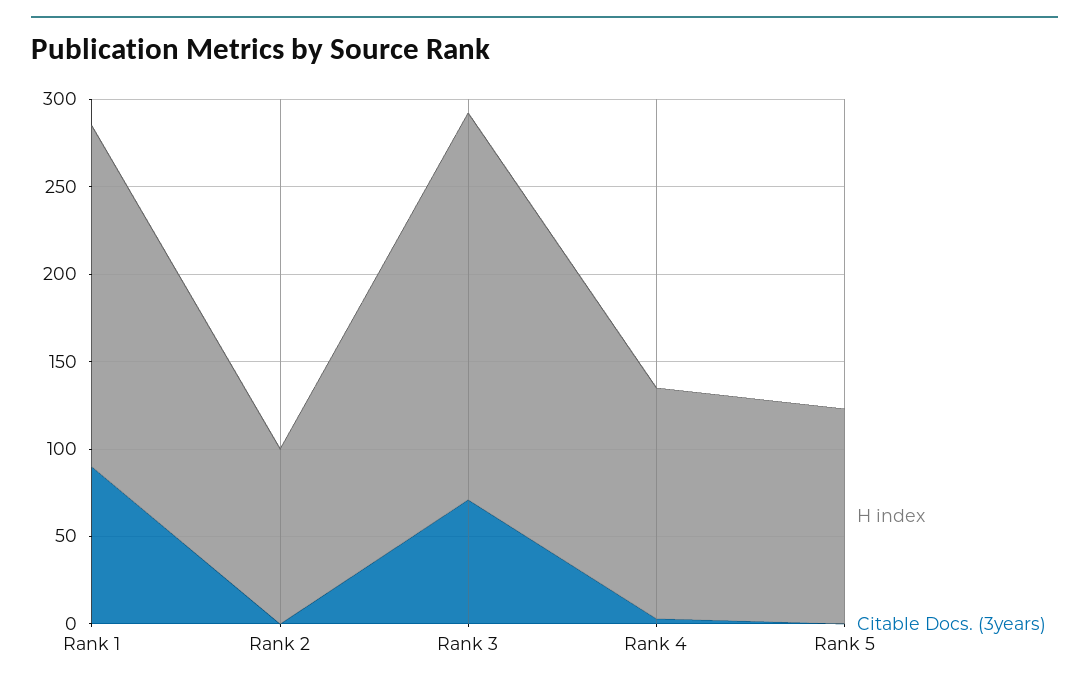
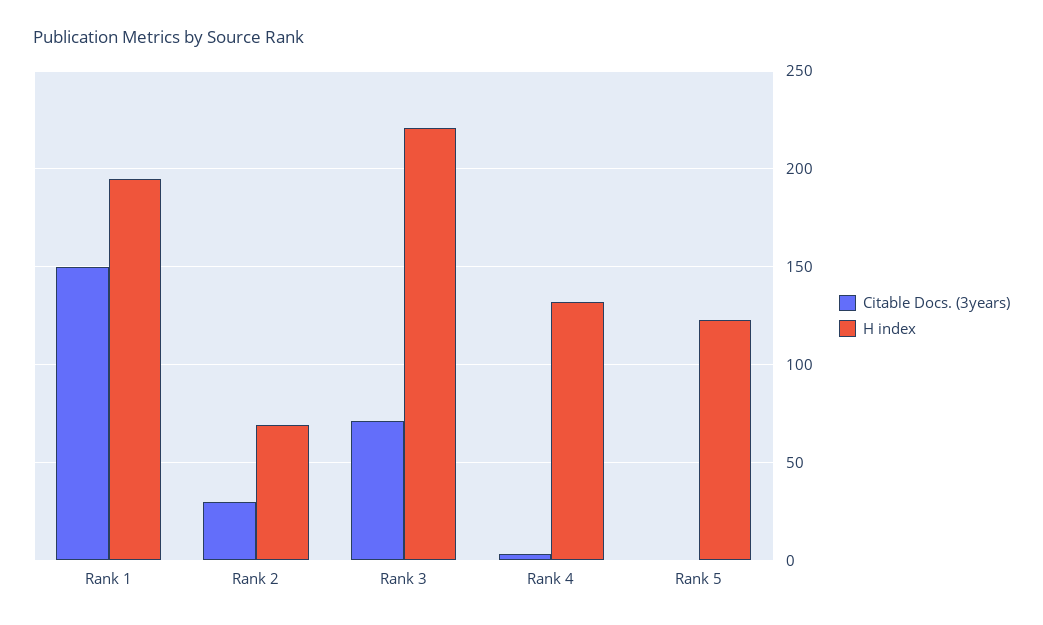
  {
    "H index": {
      "Rank 1": 195,
-     "Rank 2": 100,
+     "Rank 2": 70,
      "Rank 3": 220,
      "Rank 4": 130,
      "Rank 5": 125
    },
    "Citable Docs. (3years)": {
-     "Rank 1": 90,
+     "Rank 1": 150,
-     "Rank 2": 0,
+     "Rank 2": 30,
      "Rank 3": 70,
      "Rank 4": 5,
      "Rank 5": 0
    }
  }

